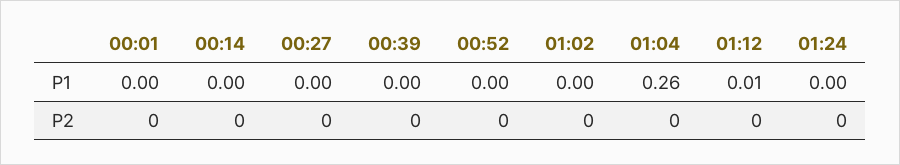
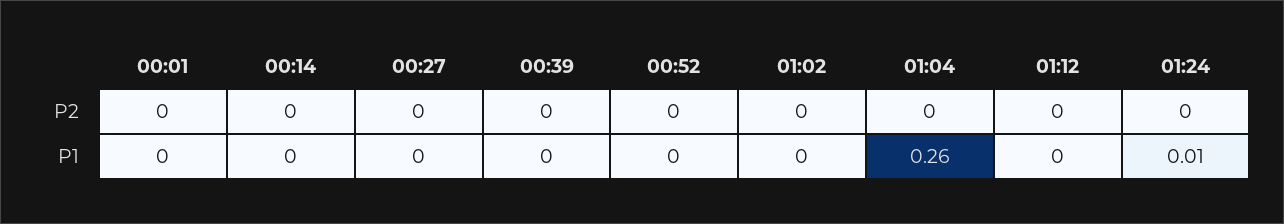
  {
    "00:01": {
      "P1": 0,
      "P2": 0
    },
    "00:14": {
      "P1": 0,
      "P2": 0
    },
    "00:27": {
      "P1": 0,
      "P2": 0
    },
    "00:39": {
      "P1": 0,
      "P2": 0
    },
    "00:52": {
      "P1": 0,
      "P2": 0
    },
    "01:02": {
      "P1": 0,
      "P2": 0
    },
    "01:04": {
      "P1": 0.26,
      "P2": 0
    },
    "01:12": {
-     "P1": 0.01,
+     "P1": 0,
      "P2": 0
    },
    "01:24": {
-     "P1": 0,
+     "P1": 0.01,
      "P2": 0
    }
  }

